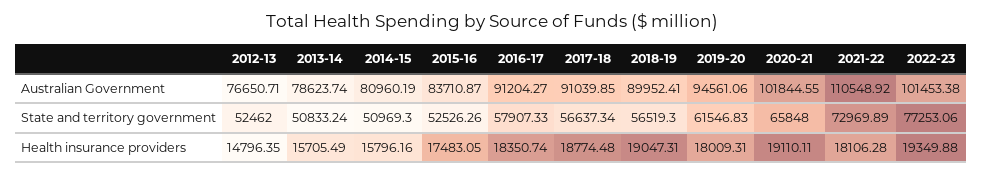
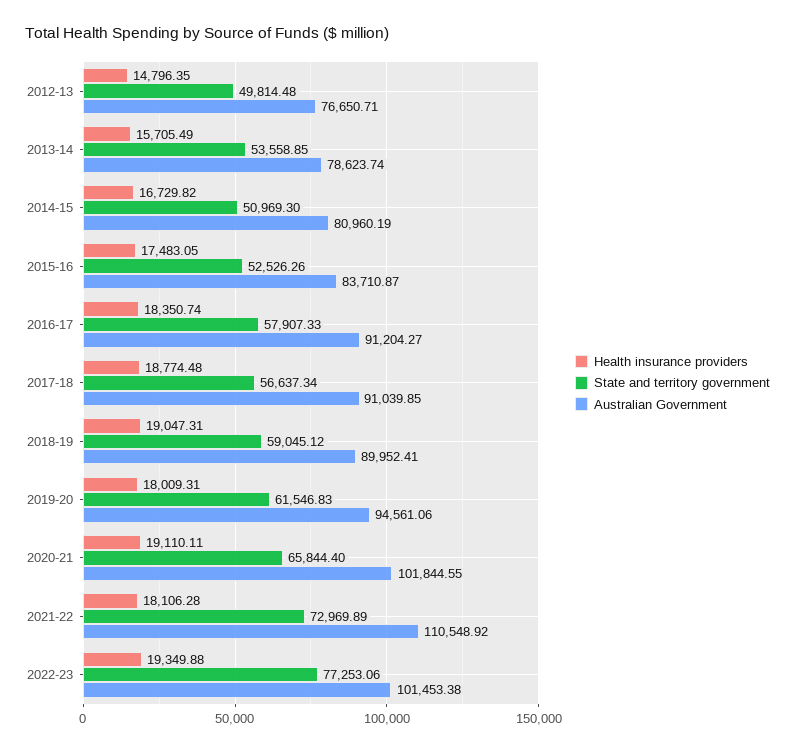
  {
    "Australian Government": {
      "2012-13": 76650.71,
      "2013-14": 78623.74,
      "2014-15": 80960.19,
      "2015-16": 83710.87,
      "2016-17": 91204.27,
      "2017-18": 91039.85,
      "2018-19": 89952.41,
      "2019-20": 94561.06,
      "2020-21": 101844.55,
      "2021-22": 110548.92,
      "2022-23": 101453.38
    },
    "State and territory government": {
-     "2012-13": 52462,
+     "2012-13": 49814.48,
-     "2013-14": 50833.24,
+     "2013-14": 53558.85,
      "2014-15": 50969.3,
      "2015-16": 52526.26,
      "2016-17": 57907.33,
      "2017-18": 56637.34,
-     "2018-19": 56519.3,
+     "2018-19": 59045.12,
      "2019-20": 61546.83,
-     "2020-21": 65848,
+     "2020-21": 65844.4,
      "2021-22": 72969.89,
      "2022-23": 77253.06
    },
    "Health insurance providers": {
      "2012-13": 14796.35,
      "2013-14": 15705.49,
-     "2014-15": 15796.16,
+     "2014-15": 16729.82,
      "2015-16": 17483.05,
      "2016-17": 18350.74,
      "2017-18": 18774.48,
      "2018-19": 19047.31,
      "2019-20": 18009.31,
      "2020-21": 19110.11,
      "2021-22": 18106.28,
      "2022-23": 19349.88
    }
  }

